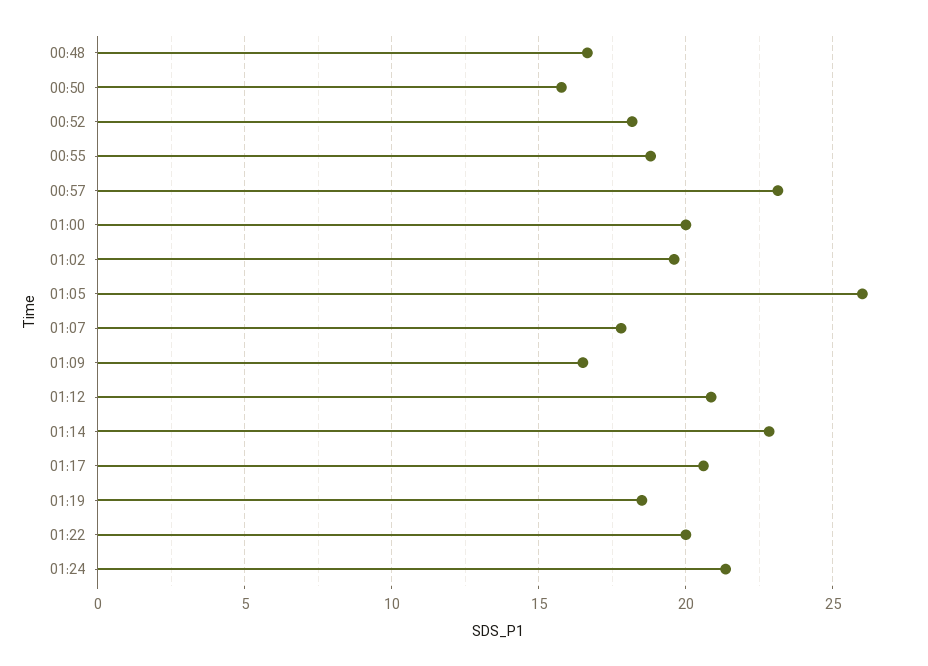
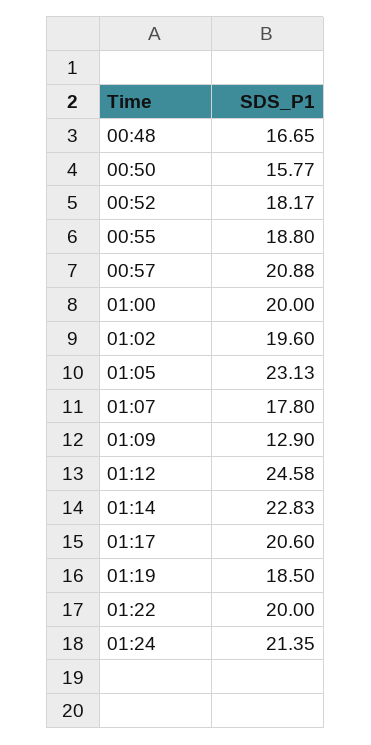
  {
    "00:48": 16.65,
    "00:50": 15.77,
    "00:52": 18.17,
    "00:55": 18.8,
-   "00:57": 23,
+   "00:57": 20.88,
    "01:00": 20,
    "01:02": 19.6,
-   "01:05": 26,
+   "01:05": 23.13,
    "01:07": 17.8,
-   "01:09": 16.5,
+   "01:09": 12.9,
-   "01:12": 21,
+   "01:12": 24.58,
    "01:14": 22.83,
    "01:17": 20.6,
    "01:19": 18.5,
    "01:22": 20,
    "01:24": 21.35
  }

